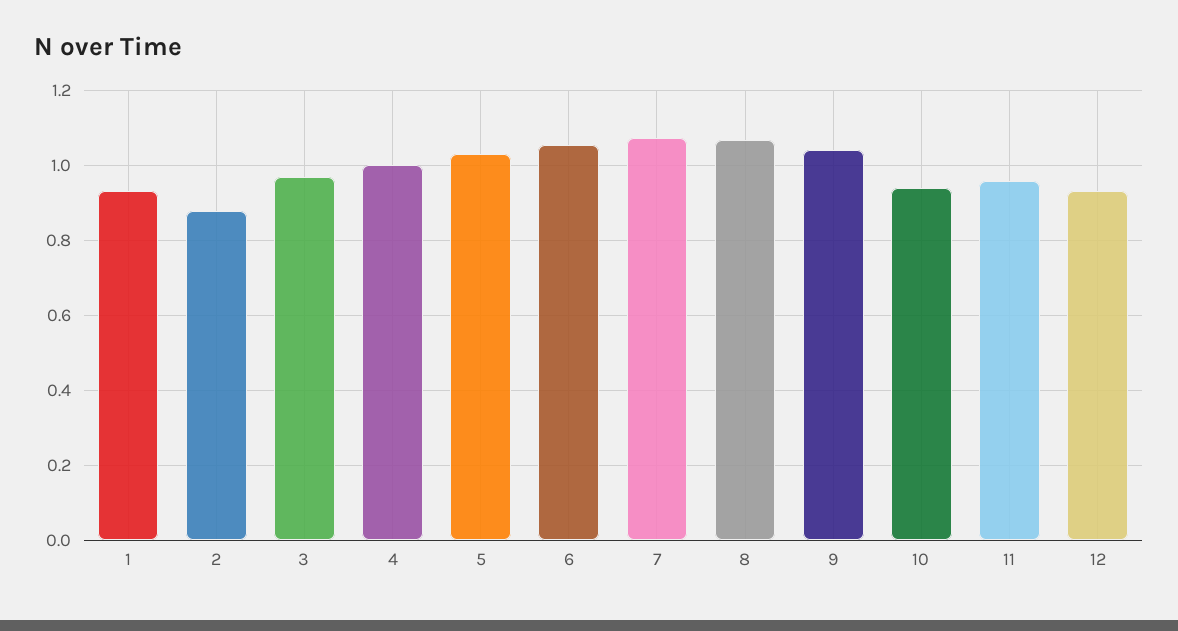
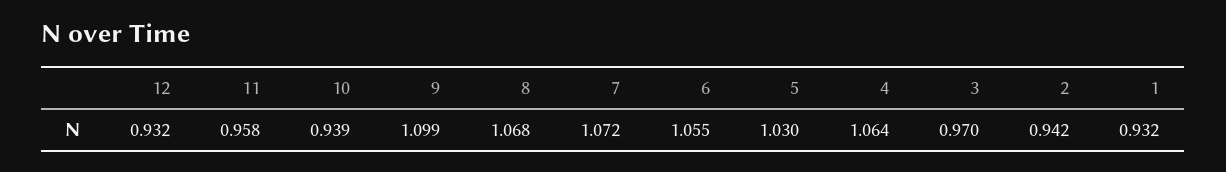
  {
    "1": 0.932,
-   "2": 0.88,
+   "2": 0.942,
    "3": 0.97,
-   "4": 1,
+   "4": 1.064,
    "5": 1.03,
    "6": 1.055,
    "7": 1.072,
    "8": 1.068,
-   "9": 1.04,
+   "9": 1.099,
    "10": 0.939,
    "11": 0.958,
    "12": 0.932
  }

